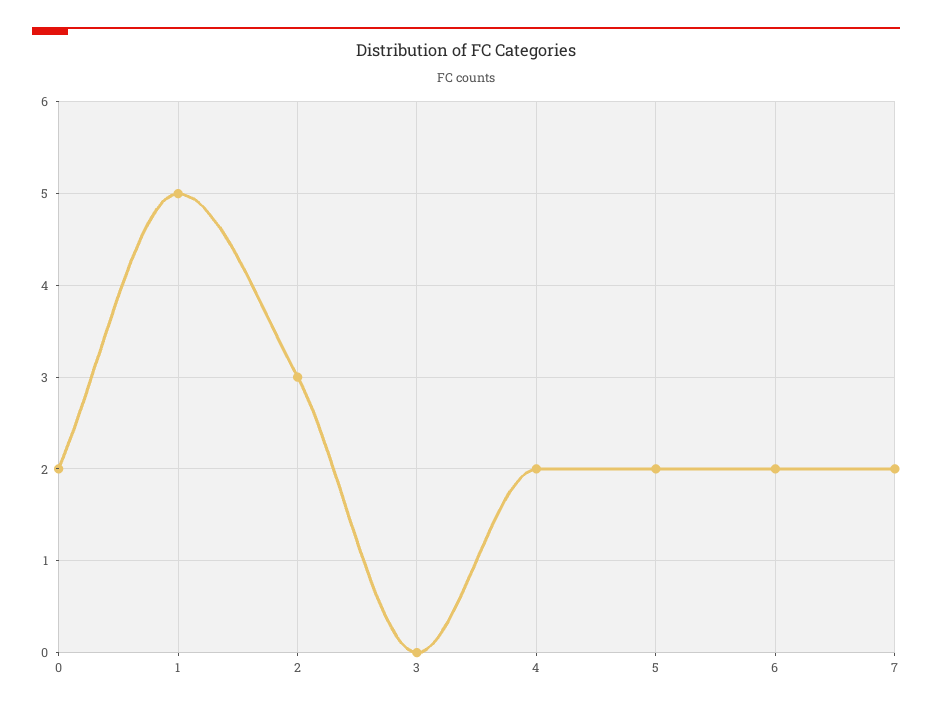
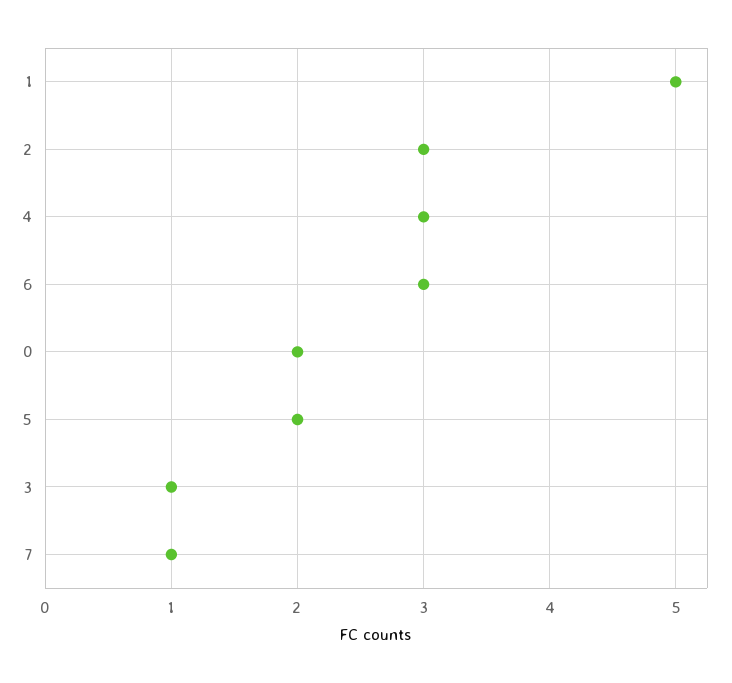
  {
    "0": 2,
    "1": 5,
    "2": 3,
-   "3": 0,
+   "3": 1,
-   "4": 2,
+   "4": 3,
    "5": 2,
-   "6": 2,
+   "6": 3,
-   "7": 2
+   "7": 1
  }

